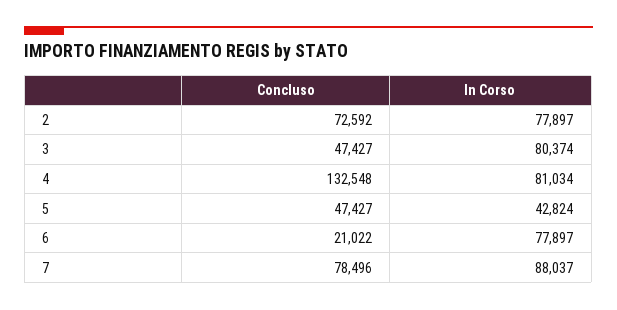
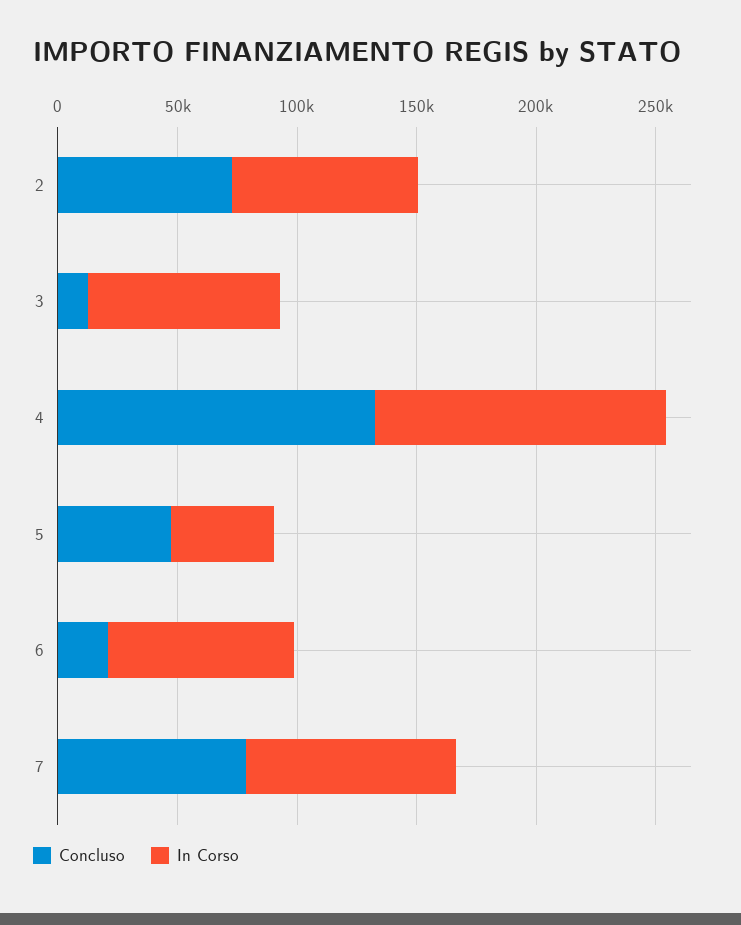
  {
    "Concluso": {
      "2": 72592,
-     "3": 47427,
+     "3": 10000,
      "4": 132548,
      "5": 47427,
      "6": 21022,
      "7": 78496
    },
    "In Corso": {
      "2": 77897,
      "3": 80374,
-     "4": 81034,
+     "4": 120000,
      "5": 42824,
      "6": 77897,
      "7": 88037
    }
  }

